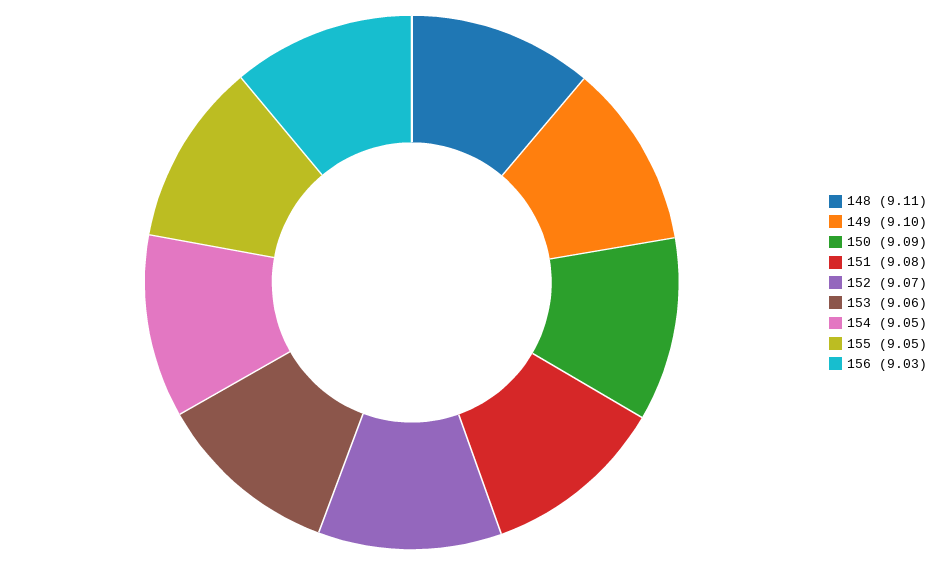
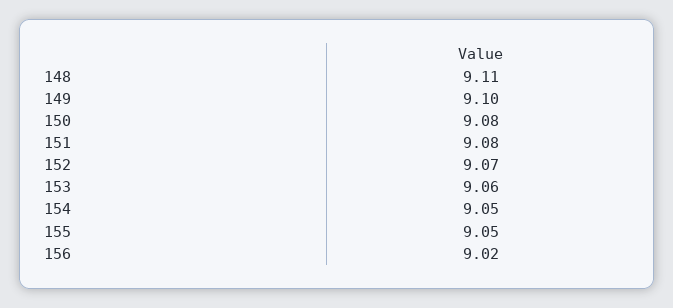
  {
    "148": 9.11,
    "149": 9.1,
-   "150": 9.09,
+   "150": 9.08,
    "151": 9.08,
    "152": 9.07,
    "153": 9.06,
    "154": 9.05,
    "155": 9.05,
-   "156": 9.03
+   "156": 9.02
  }

